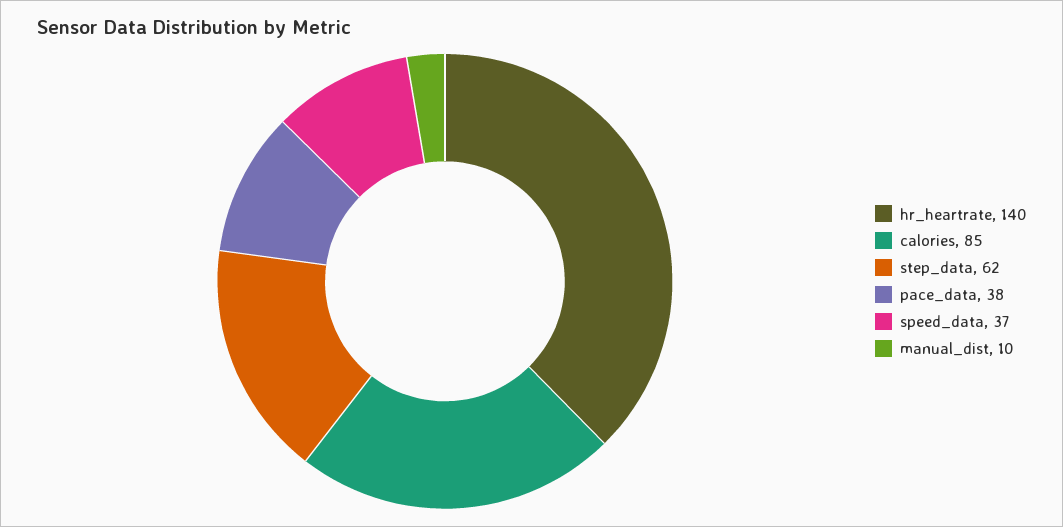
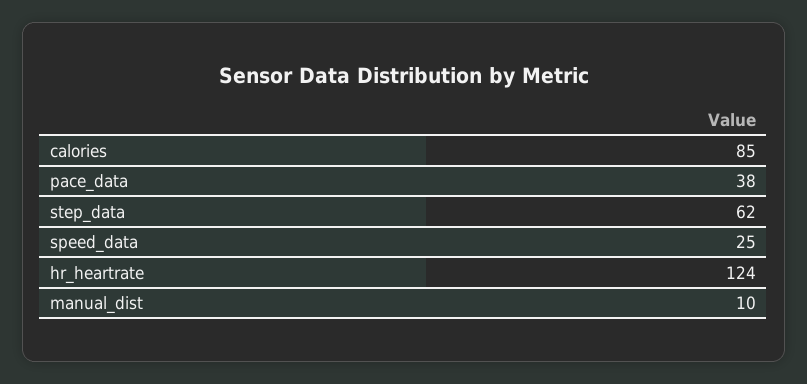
  {
-   "hr_heartrate": 140,
+   "hr_heartrate": 124,
    "calories": 85,
    "step_data": 62,
    "pace_data": 38,
-   "speed_data": 37,
+   "speed_data": 25,
    "manual_dist": 10
  }

